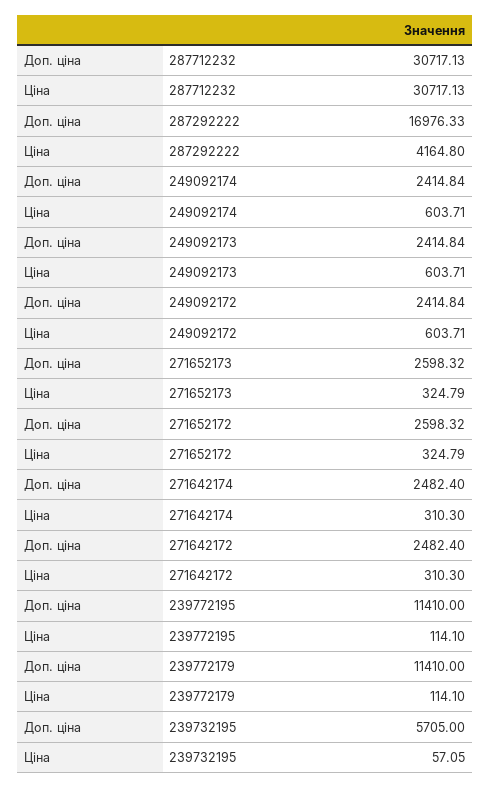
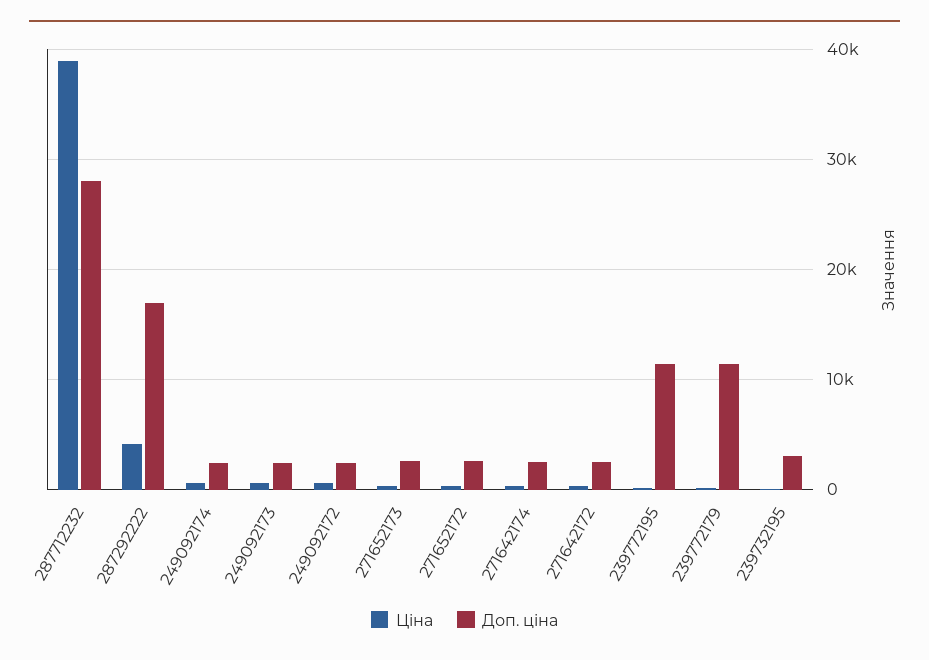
  {
    "Доп. ціна": {
-     "287712232": 30717.13,
+     "287712232": 28000,
      "287292222": 16976.33,
      "249092174": 2414.84,
      "249092173": 2414.84,
      "249092172": 2414.84,
      "271652173": 2598.32,
      "271652172": 2598.32,
      "271642174": 2482.4,
      "271642172": 2482.4,
      "239772195": 11410,
      "239772179": 11410,
-     "239732195": 5705
+     "239732195": 3000
    },
    "Ціна": {
-     "287712232": 30717.13,
+     "287712232": 39000,
      "287292222": 4164.8,
      "249092174": 603.71,
      "249092173": 603.71,
      "249092172": 603.71,
      "271652173": 324.79,
      "271652172": 324.79,
      "271642174": 310.3,
      "271642172": 310.3,
      "239772195": 114.1,
      "239772179": 114.1,
      "239732195": 57.05
    }
  }

